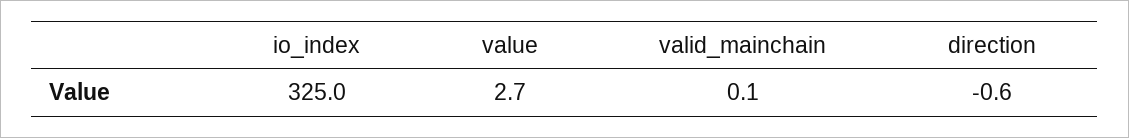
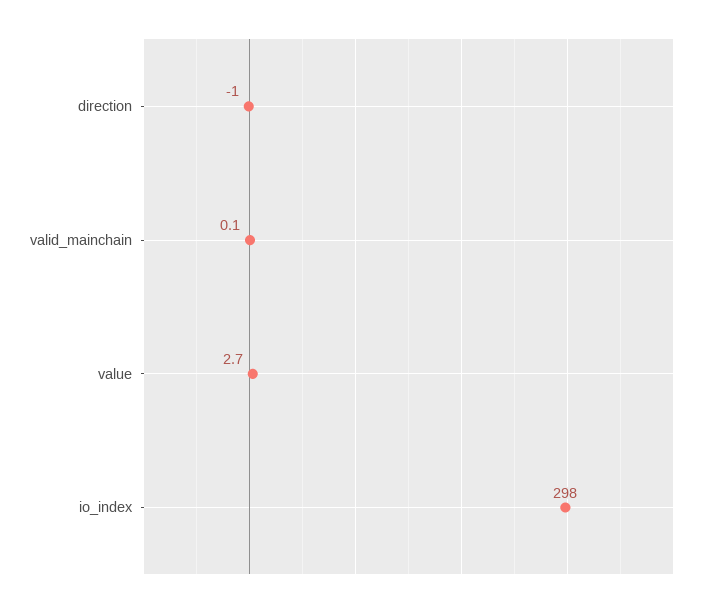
  {
-   "io_index": 325,
+   "io_index": 298,
    "value": 2.7,
    "valid_mainchain": 0.1,
-   "direction": -0.6
+   "direction": -1
  }

